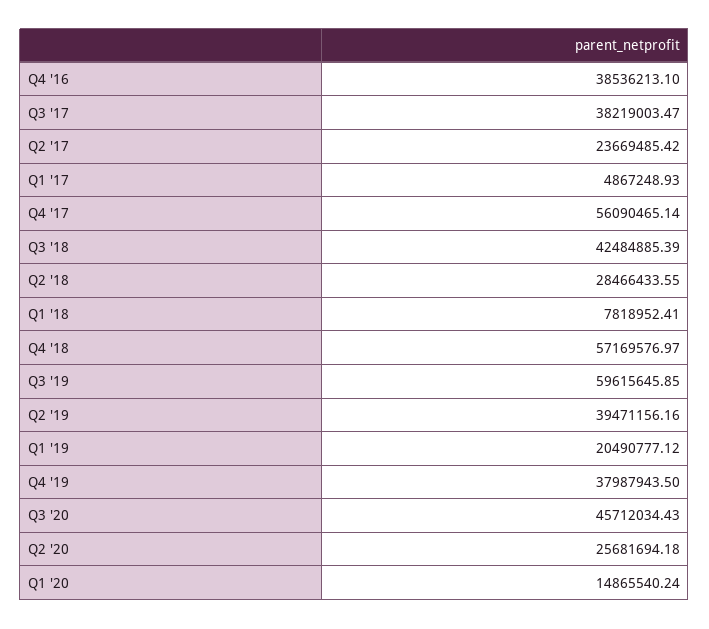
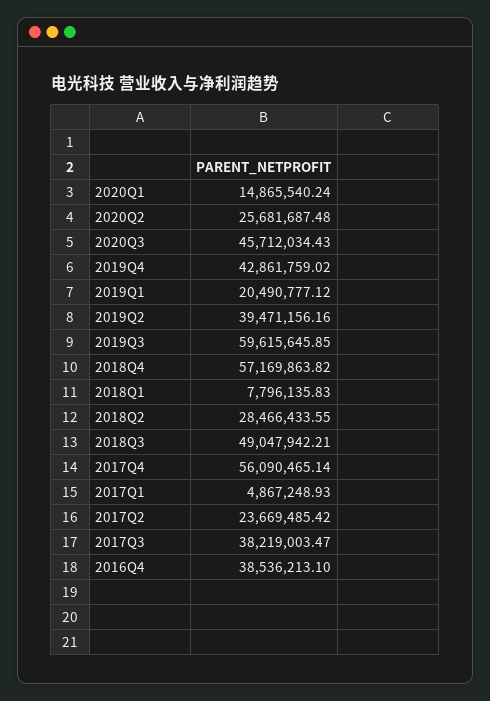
  {
    "Q4 '16": 38536213.1,
    "Q3 '17": 38219003.47,
    "Q2 '17": 23669485.42,
    "Q1 '17": 4867248.93,
    "Q4 '17": 56090465.14,
-   "Q3 '18": 42484885.39,
+   "Q3 '18": 49047942.21,
    "Q2 '18": 28466433.55,
-   "Q1 '18": 7818952.41,
+   "Q1 '18": 7796135.83,
-   "Q4 '18": 57169576.97,
+   "Q4 '18": 57169863.82,
    "Q3 '19": 59615645.85,
    "Q2 '19": 39471156.16,
    "Q1 '19": 20490777.12,
-   "Q4 '19": 37987943.5,
+   "Q4 '19": 42861759.02,
    "Q3 '20": 45712034.43,
-   "Q2 '20": 25681694.18,
+   "Q2 '20": 25681687.48,
    "Q1 '20": 14865540.24
  }

